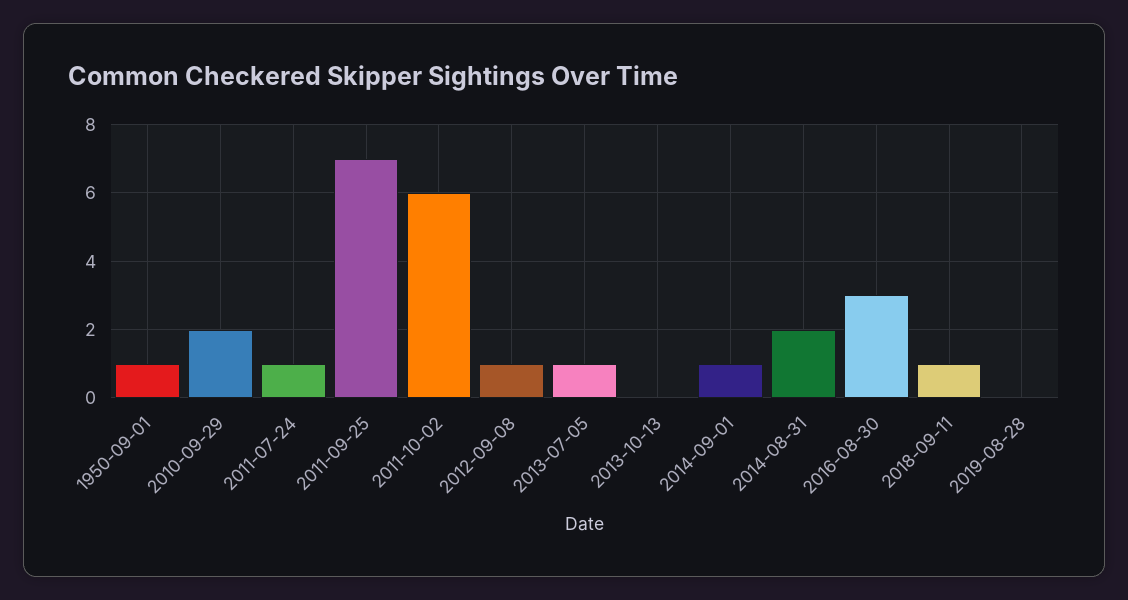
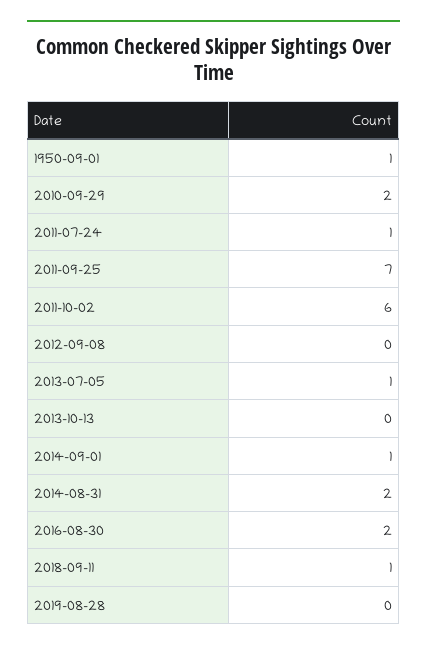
  {
    "1950-09-01": 1,
    "2010-09-29": 2,
    "2011-07-24": 1,
    "2011-09-25": 7,
    "2011-10-02": 6,
-   "2012-09-08": 1,
+   "2012-09-08": 0,
    "2013-07-05": 1,
    "2013-10-13": 0,
    "2014-09-01": 1,
    "2014-08-31": 2,
-   "2016-08-30": 3,
+   "2016-08-30": 2,
    "2018-09-11": 1,
    "2019-08-28": 0
  }

